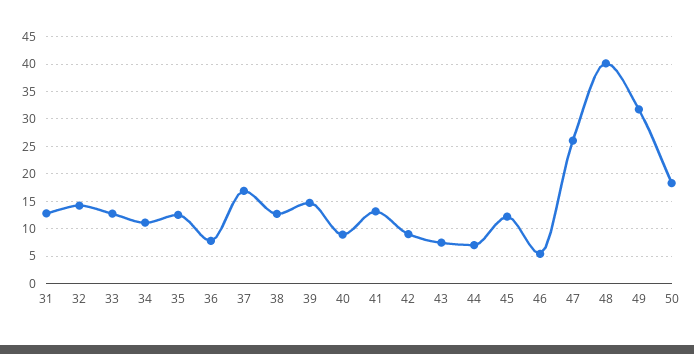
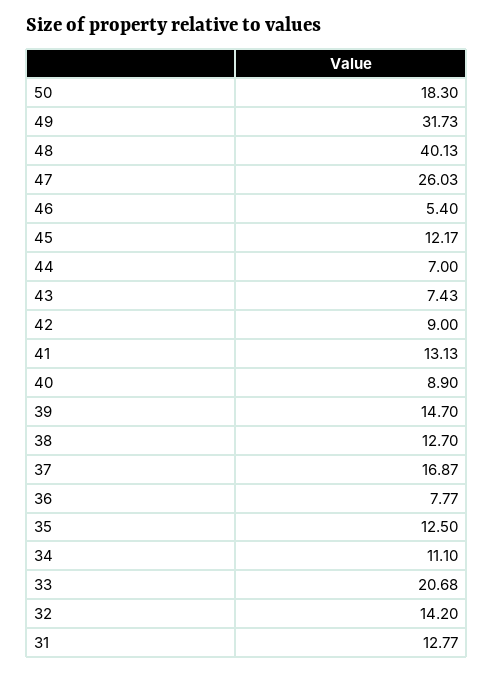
  {
    "31": 12.77,
    "32": 14.2,
-   "33": 12.5,
+   "33": 20.68,
    "34": 11.1,
    "35": 12.5,
    "36": 7.77,
    "37": 16.87,
    "38": 12.7,
    "39": 14.7,
    "40": 8.9,
    "41": 13.13,
    "42": 9,
    "43": 7.43,
    "44": 7,
    "45": 12.17,
    "46": 5.4,
    "47": 26.03,
    "48": 40.13,
    "49": 31.73,
    "50": 18.3
  }

